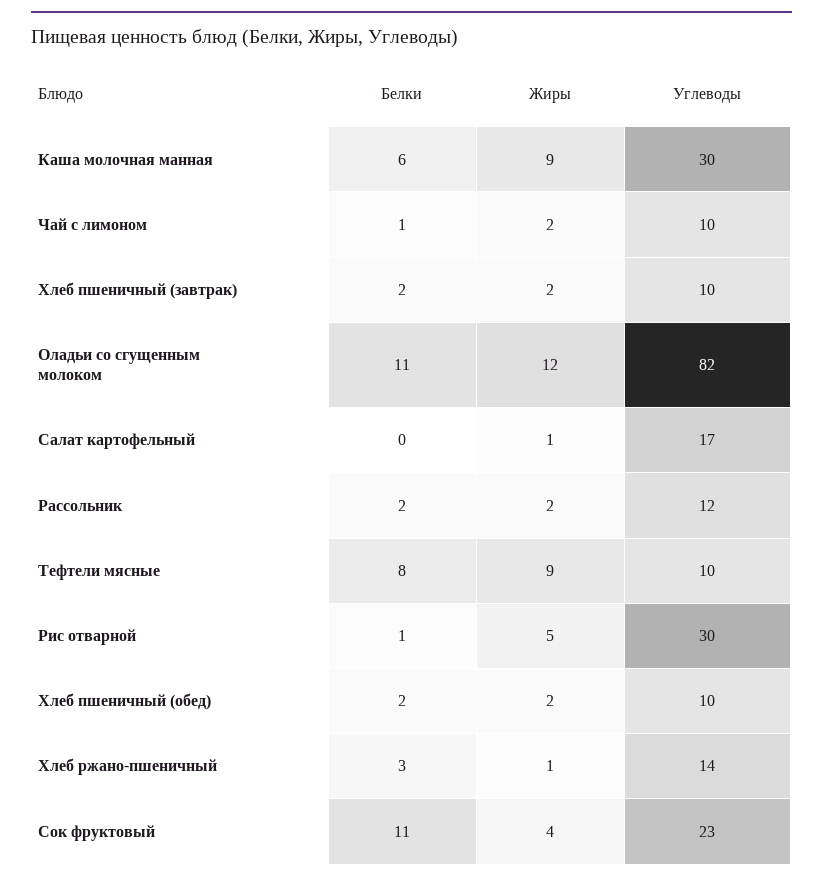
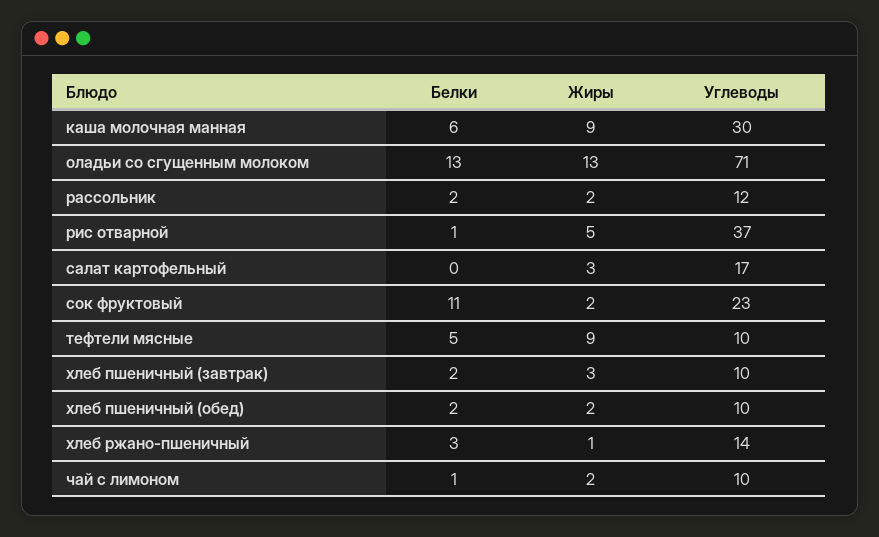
  {
    "Белки": {
      "Каша молочная манная": 6,
      "Чай с лимоном": 1,
      "Хлеб пшеничный (завтрак)": 2,
-     "Оладьи со сгущенным молоком": 11,
+     "Оладьи со сгущенным молоком": 13,
      "Салат картофельный": 0,
      "Рассольник": 2,
-     "Тефтели мясные": 8,
+     "Тефтели мясные": 5,
      "Рис отварной": 1,
      "Хлеб пшеничный (обед)": 2,
      "Хлеб ржано-пшеничный": 3,
      "Сок фруктовый": 11
    },
    "Жиры": {
      "Каша молочная манная": 9,
      "Чай с лимоном": 2,
-     "Хлеб пшеничный (завтрак)": 2,
+     "Хлеб пшеничный (завтрак)": 3,
-     "Оладьи со сгущенным молоком": 12,
+     "Оладьи со сгущенным молоком": 13,
-     "Салат картофельный": 1,
+     "Салат картофельный": 3,
      "Рассольник": 2,
      "Тефтели мясные": 9,
      "Рис отварной": 5,
      "Хлеб пшеничный (обед)": 2,
      "Хлеб ржано-пшеничный": 1,
-     "Сок фруктовый": 4
+     "Сок фруктовый": 2
    },
    "Углеводы": {
      "Каша молочная манная": 30,
      "Чай с лимоном": 10,
      "Хлеб пшеничный (завтрак)": 10,
-     "Оладьи со сгущенным молоком": 82,
+     "Оладьи со сгущенным молоком": 71,
      "Салат картофельный": 17,
      "Рассольник": 12,
      "Тефтели мясные": 10,
-     "Рис отварной": 30,
+     "Рис отварной": 37,
      "Хлеб пшеничный (обед)": 10,
      "Хлеб ржано-пшеничный": 14,
      "Сок фруктовый": 23
    }
  }

